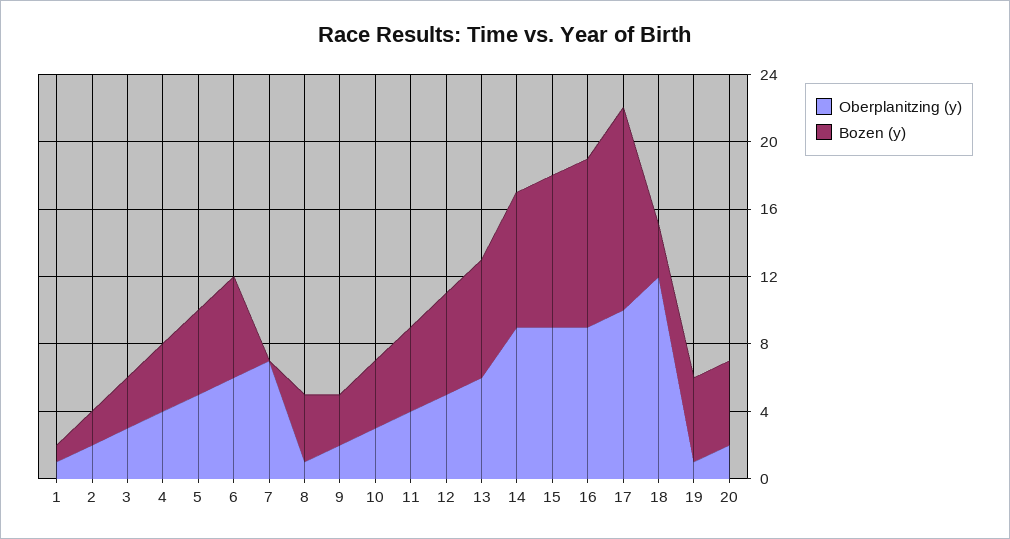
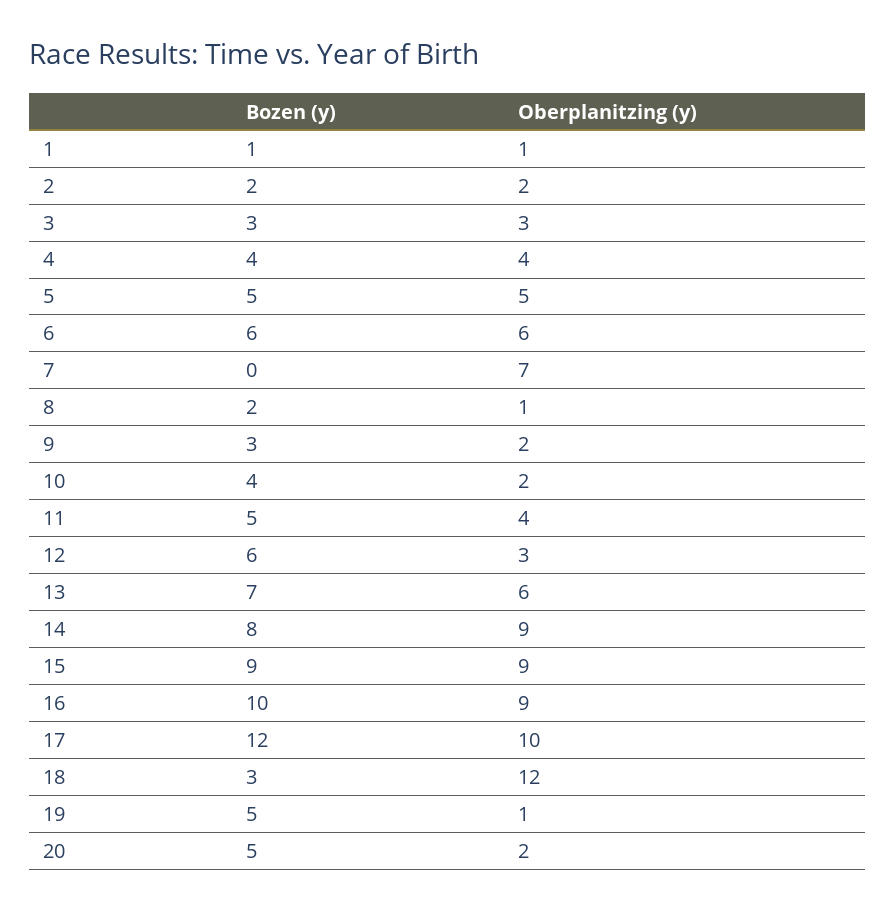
  {
    "Oberplanitzing (y)": {
      "1": 1,
      "2": 2,
      "3": 3,
      "4": 4,
      "5": 5,
      "6": 6,
      "7": 7,
      "8": 1,
      "9": 2,
-     "10": 3,
+     "10": 2,
      "11": 4,
-     "12": 5,
+     "12": 3,
      "13": 6,
      "14": 9,
      "15": 9,
      "16": 9,
      "17": 10,
      "18": 12,
      "19": 1,
      "20": 2
    },
    "Bozen (y)": {
      "1": 1,
      "2": 2,
      "3": 3,
      "4": 4,
      "5": 5,
      "6": 6,
      "7": 0,
-     "8": 4,
+     "8": 2,
      "9": 3,
      "10": 4,
      "11": 5,
      "12": 6,
      "13": 7,
      "14": 8,
      "15": 9,
      "16": 10,
      "17": 12,
      "18": 3,
      "19": 5,
      "20": 5
    }
  }

